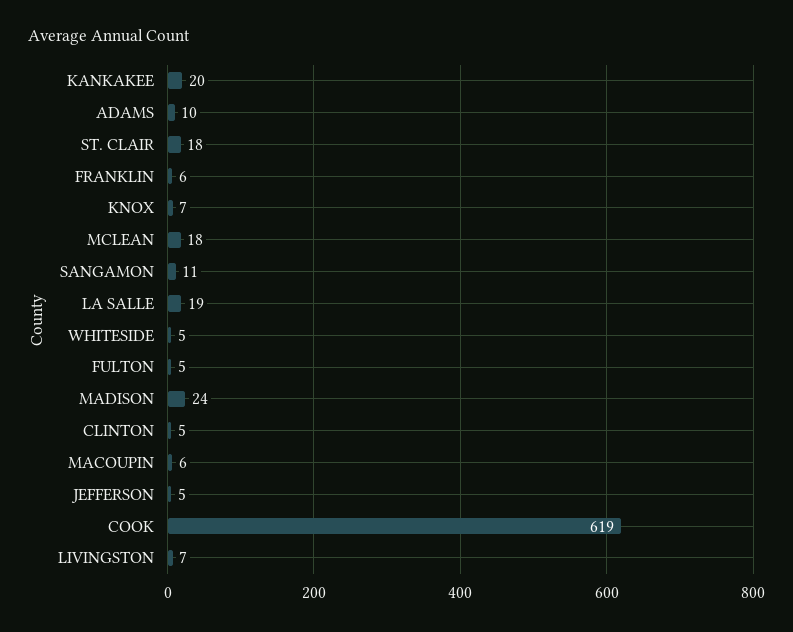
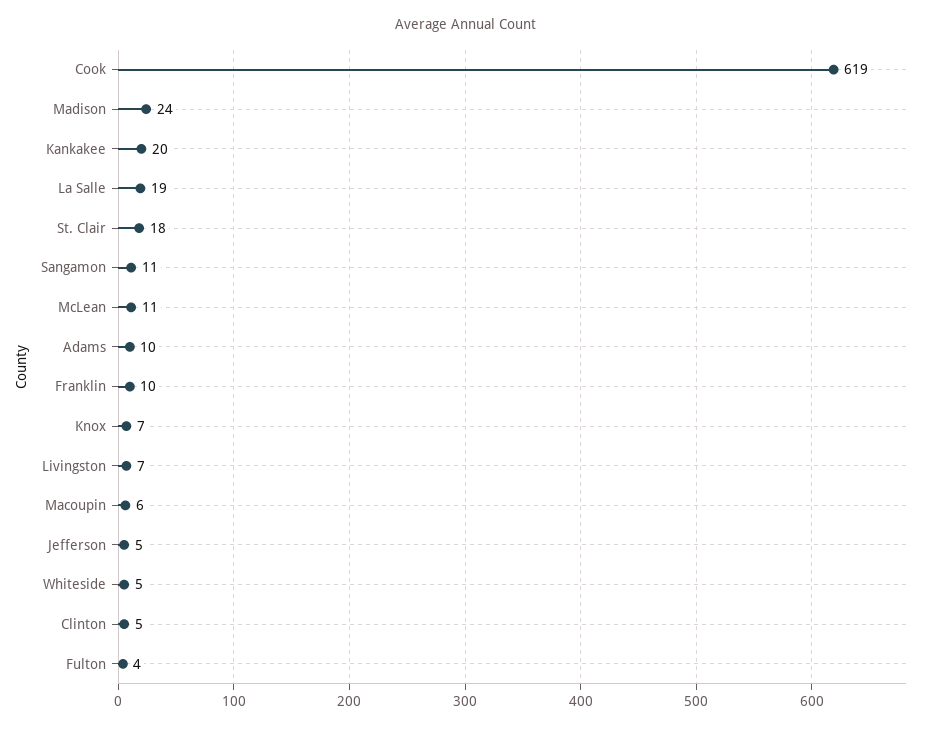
  {
    "KANKAKEE": 20,
    "ADAMS": 10,
    "ST. CLAIR": 18,
-   "FRANKLIN": 6,
+   "FRANKLIN": 10,
    "KNOX": 7,
-   "MCLEAN": 18,
+   "MCLEAN": 11,
    "SANGAMON": 11,
    "LA SALLE": 19,
    "WHITESIDE": 5,
-   "FULTON": 5,
+   "FULTON": 4,
    "MADISON": 24,
    "CLINTON": 5,
    "MACOUPIN": 6,
    "JEFFERSON": 5,
    "COOK": 619,
    "LIVINGSTON": 7
  }

